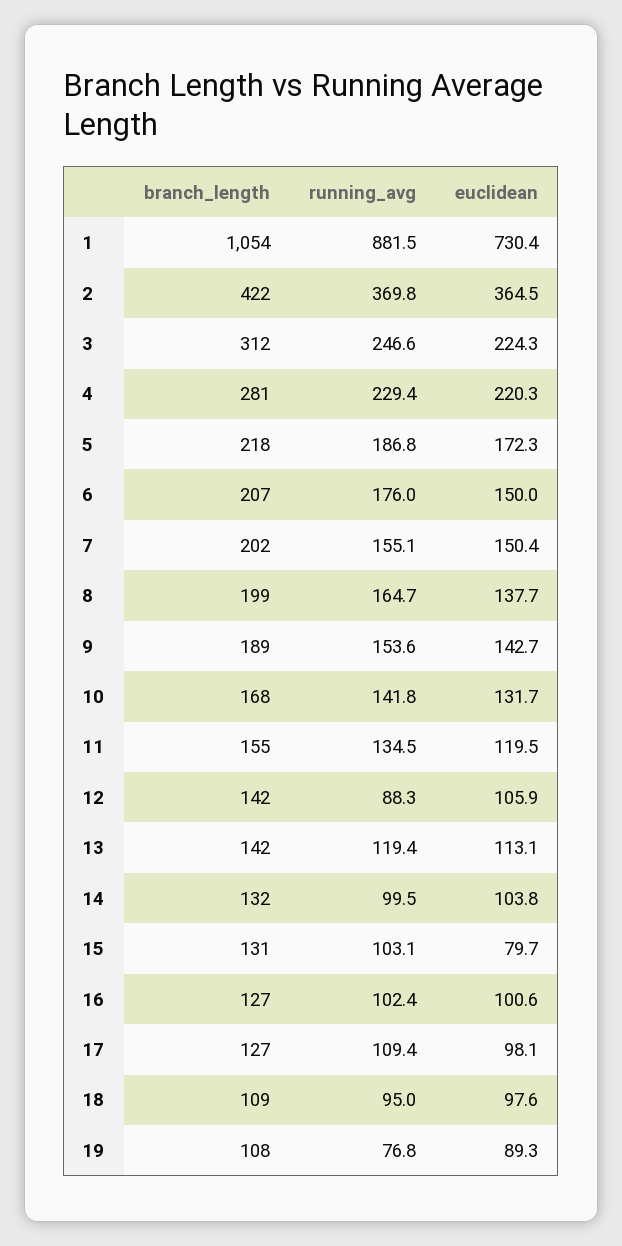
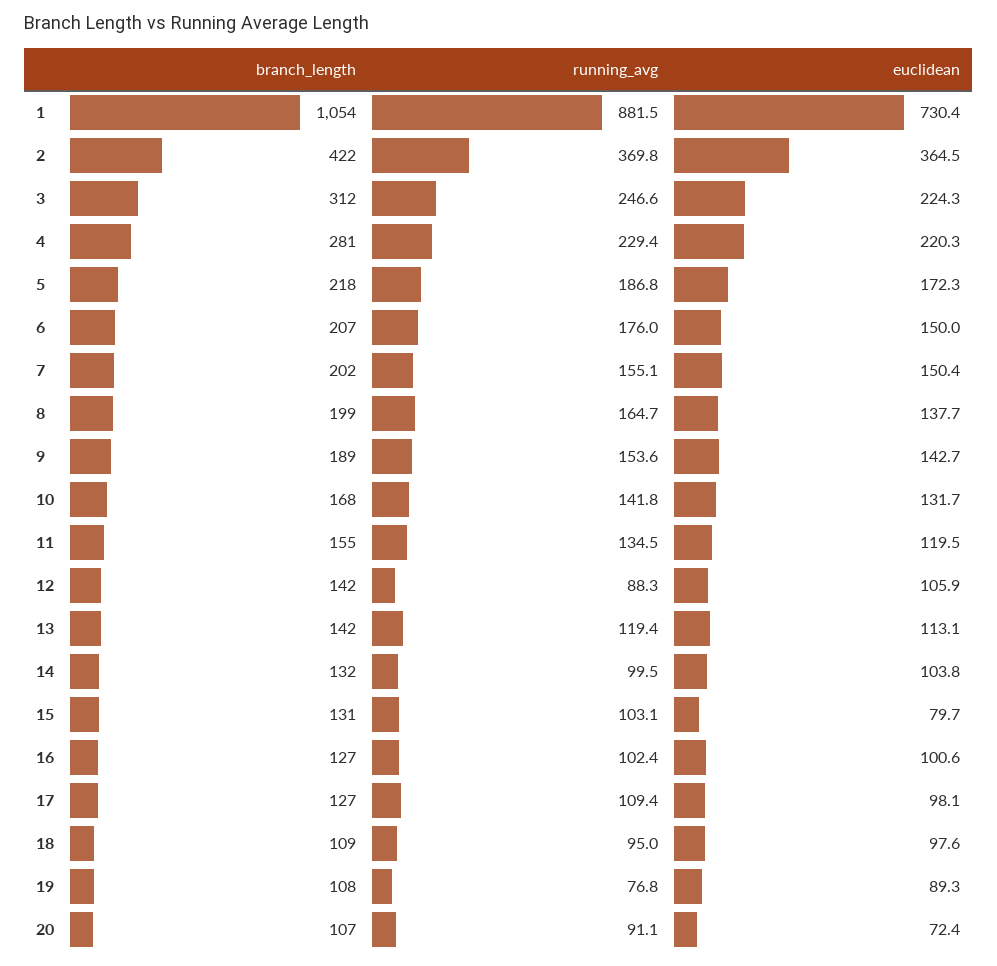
  {
    "branch_length": {
      "1": 1054,
      "2": 422,
      "3": 312,
      "4": 281,
      "5": 218,
      "6": 207,
      "7": 202,
      "8": 199,
      "9": 189,
      "10": 168,
      "11": 155,
      "12": 142,
      "13": 142,
      "14": 132,
      "15": 131,
      "16": 127,
      "17": 127,
      "18": 109,
-     "19": 108
+     "19": 108,
+     "20": 107
    },
    "running_avg": {
      "1": 881.5,
      "2": 369.8,
      "3": 246.6,
      "4": 229.4,
      "5": 186.8,
      "6": 176,
      "7": 155.1,
      "8": 164.7,
      "9": 153.6,
      "10": 141.8,
      "11": 134.5,
      "12": 88.3,
      "13": 119.4,
      "14": 99.5,
      "15": 103.1,
      "16": 102.4,
      "17": 109.4,
      "18": 95,
-     "19": 76.8
+     "19": 76.8,
+     "20": 91.1
    },
    "euclidean": {
      "1": 730.4,
      "2": 364.5,
      "3": 224.3,
      "4": 220.3,
      "5": 172.3,
      "6": 150,
      "7": 150.4,
      "8": 137.7,
      "9": 142.7,
      "10": 131.7,
      "11": 119.5,
      "12": 105.9,
      "13": 113.1,
      "14": 103.8,
      "15": 79.7,
      "16": 100.6,
      "17": 98.1,
      "18": 97.6,
-     "19": 89.3
+     "19": 89.3,
+     "20": 72.4
    }
  }

